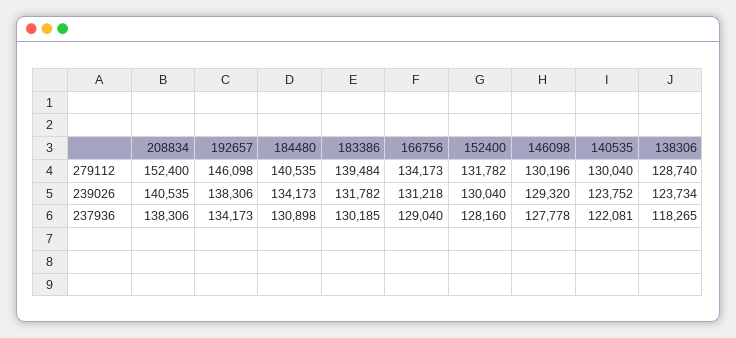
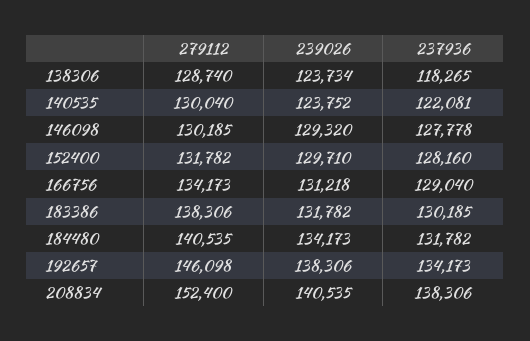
  {
    "208834": {
      "279112": 152400,
      "239026": 140535,
      "237936": 138306
    },
    "192657": {
      "279112": 146098,
      "239026": 138306,
      "237936": 134173
    },
    "184480": {
      "279112": 140535,
      "239026": 134173,
-     "237936": 130898
+     "237936": 131782
    },
    "183386": {
-     "279112": 139484,
+     "279112": 138306,
      "239026": 131782,
      "237936": 130185
    },
    "166756": {
      "279112": 134173,
      "239026": 131218,
      "237936": 129040
    },
    "152400": {
      "279112": 131782,
-     "239026": 130040,
+     "239026": 129710,
      "237936": 128160
    },
    "146098": {
-     "279112": 130196,
+     "279112": 130185,
      "239026": 129320,
      "237936": 127778
    },
    "140535": {
      "279112": 130040,
      "239026": 123752,
      "237936": 122081
    },
    "138306": {
      "279112": 128740,
      "239026": 123734,
      "237936": 118265
    }
  }

